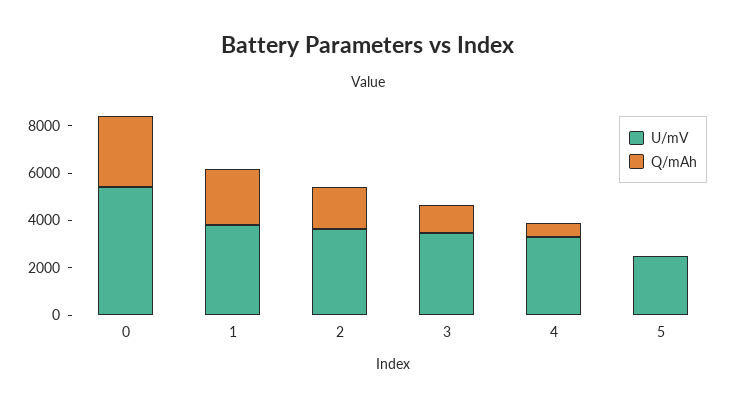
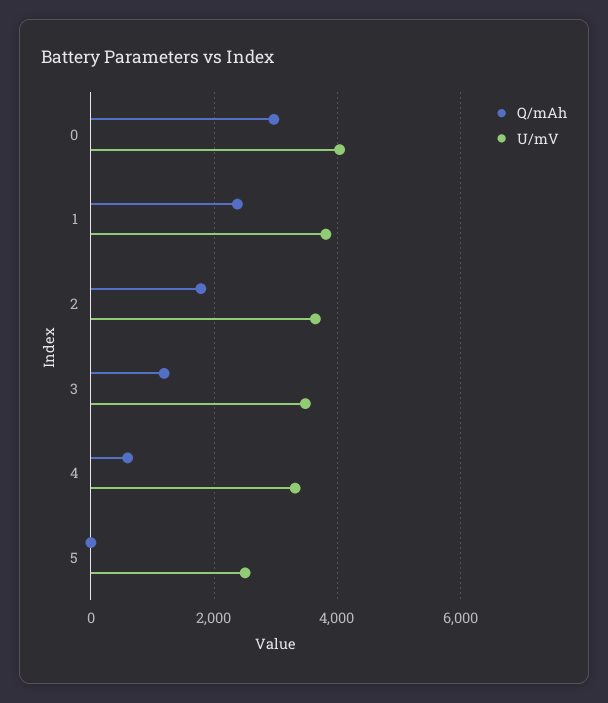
  {
    "U/mV": {
-     "0": 5500,
+     "0": 4000,
      "1": 3800,
      "2": 3600,
      "3": 3400,
      "4": 3400,
      "5": 2600
    },
    "Q/mAh": {
      "0": 3000,
      "1": 2400,
      "2": 1800,
      "3": 1200,
      "4": 600,
      "5": 0
    }
  }

